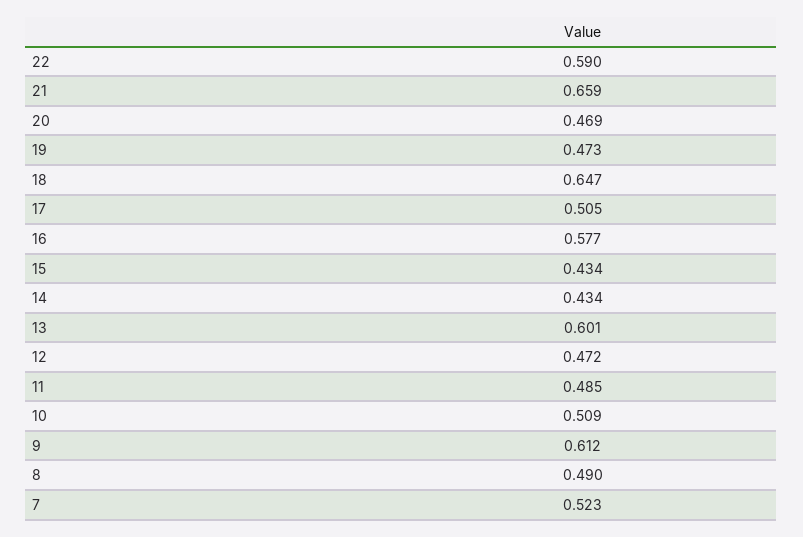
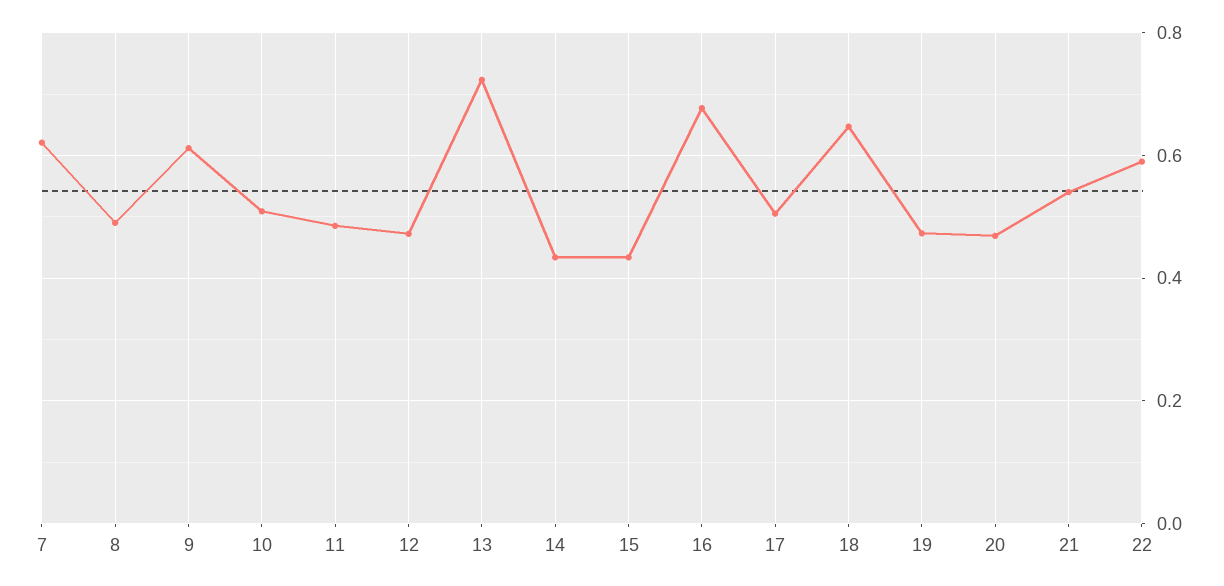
  {
    "22": 0.59,
-   "21": 0.659,
+   "21": 0.54,
    "20": 0.469,
    "19": 0.473,
    "18": 0.647,
    "17": 0.505,
-   "16": 0.577,
+   "16": 0.68,
    "15": 0.434,
    "14": 0.434,
-   "13": 0.601,
+   "13": 0.72,
    "12": 0.472,
    "11": 0.485,
    "10": 0.509,
    "9": 0.612,
    "8": 0.49,
-   "7": 0.523
+   "7": 0.62
  }

